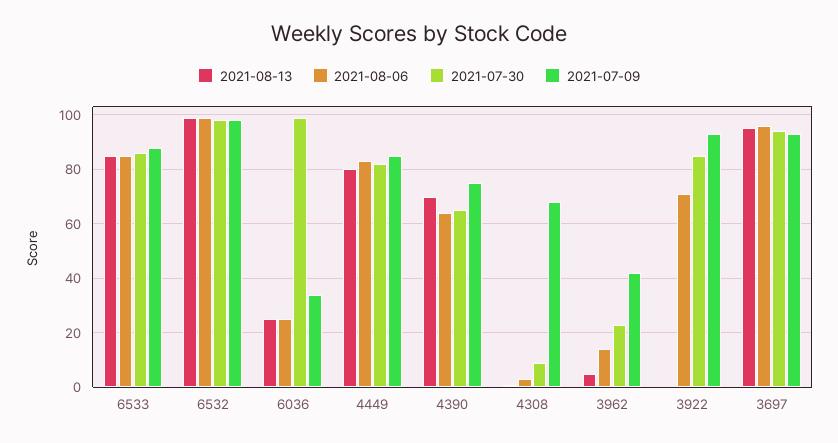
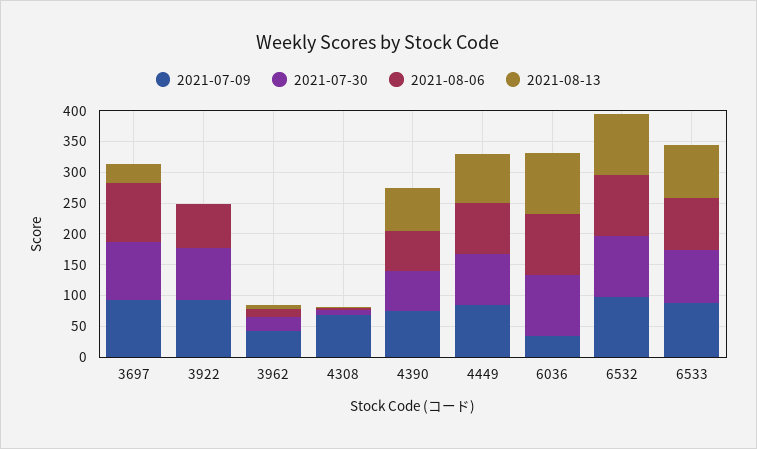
  {
    "2021-08-13": {
      "6533": 85,
      "6532": 100,
-     "6036": 25,
+     "6036": 100,
      "4449": 80,
      "4390": 70,
      "4308": 0,
      "3962": 5,
      "3922": 0,
-     "3697": 95
+     "3697": 25
    },
    "2021-08-06": {
      "6533": 85,
      "6532": 100,
-     "6036": 25,
+     "6036": 100,
      "4449": 85,
      "4390": 65,
      "4308": 5,
      "3962": 15,
      "3922": 70,
      "3697": 95
    },
    "2021-07-30": {
      "6533": 85,
      "6532": 100,
      "6036": 100,
      "4449": 80,
      "4390": 65,
      "4308": 10,
      "3962": 25,
      "3922": 85,
      "3697": 95
    },
    "2021-07-09": {
      "6533": 90,
      "6532": 100,
      "6036": 35,
      "4449": 85,
      "4390": 75,
      "4308": 70,
      "3962": 40,
      "3922": 95,
      "3697": 95
    }
  }

